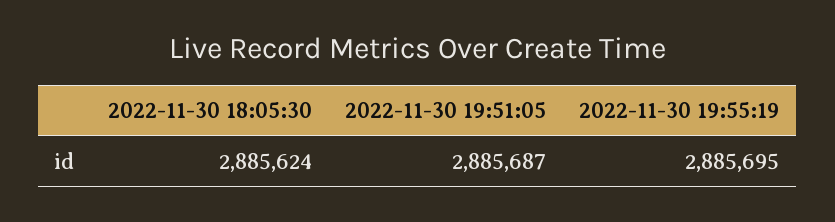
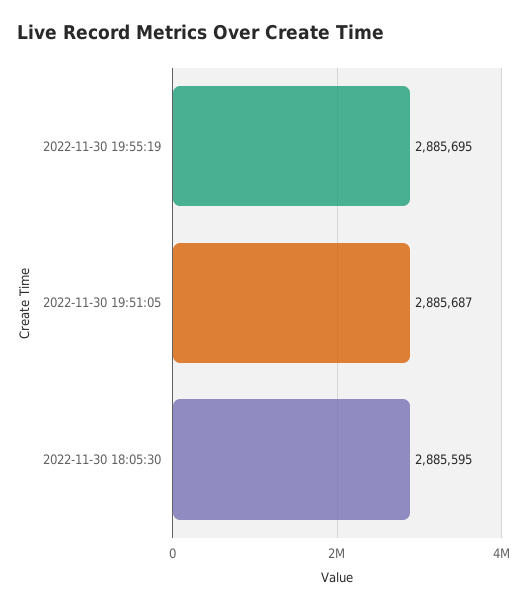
  {
-   "2022-11-30 18:05:30": 2885624,
+   "2022-11-30 18:05:30": 2885595,
    "2022-11-30 19:51:05": 2885687,
    "2022-11-30 19:55:19": 2885695
  }

